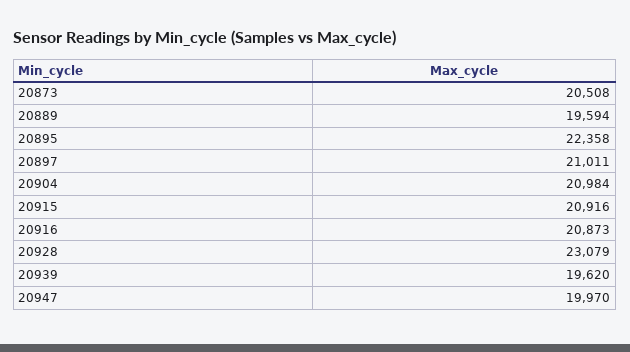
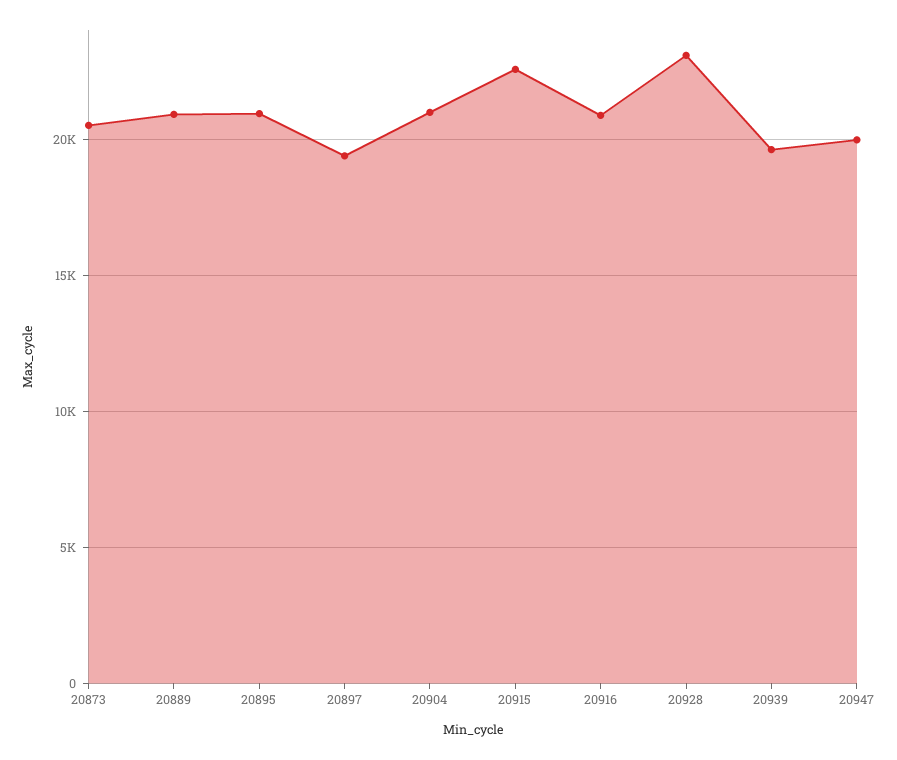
  {
    "20873": 20508,
-   "20889": 19594,
+   "20889": 21000,
-   "20895": 22358,
+   "20895": 21000,
-   "20897": 21011,
+   "20897": 19500,
    "20904": 20984,
-   "20915": 20916,
+   "20915": 22500,
    "20916": 20873,
    "20928": 23079,
    "20939": 19620,
    "20947": 19970
  }

